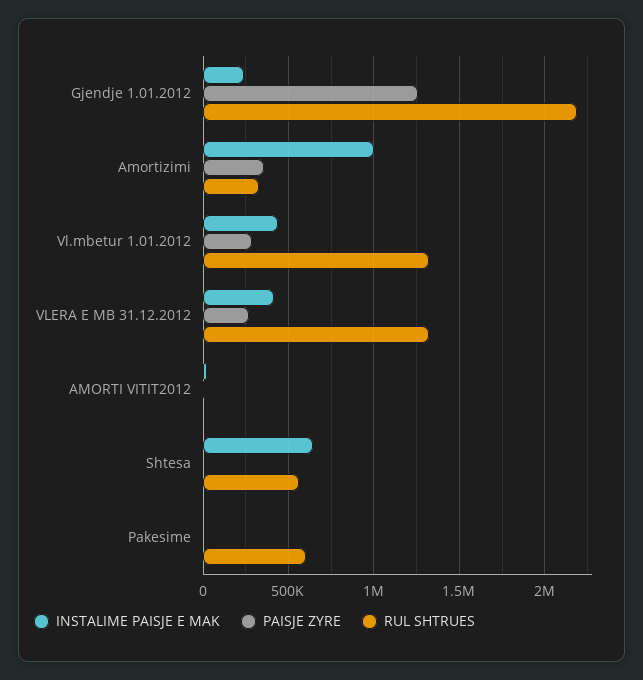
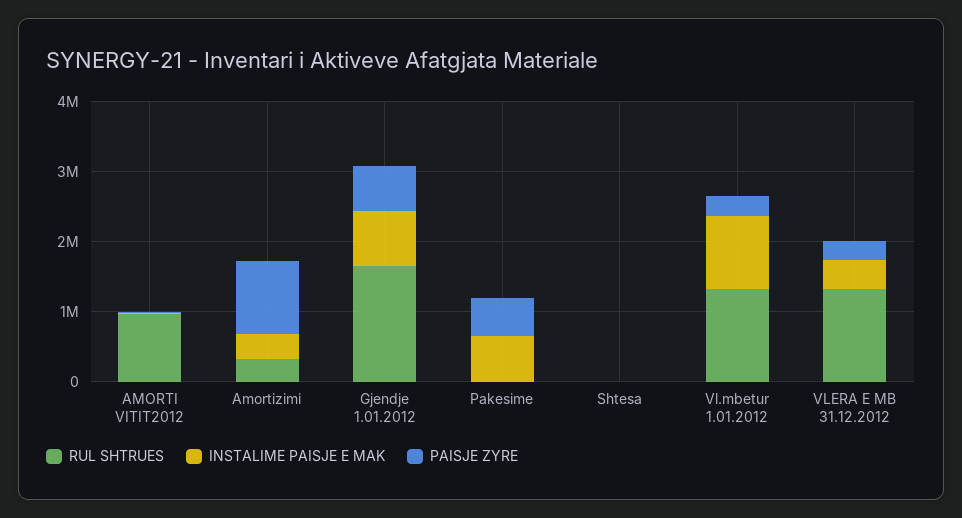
  {
    "INSTALIME PAISJE E MAK": {
-     "Gjendje 1.01.2012": 250000,
+     "Gjendje 1.01.2012": 800000,
-     "Amortizimi": 1000000,
+     "Amortizimi": 400000,
-     "Vl.mbetur 1.01.2012": 450000,
+     "Vl.mbetur 1.01.2012": 1000000,
      "VLERA E MB 31.12.2012": 400000,
      "AMORTI VITIT2012": 0,
-     "Shtesa": 650000,
+     "Shtesa": 0,
-     "Pakesime": 0
+     "Pakesime": 600000
    },
    "PAISJE ZYRE": {
-     "Gjendje 1.01.2012": 1250000,
+     "Gjendje 1.01.2012": 600000,
-     "Amortizimi": 350000,
+     "Amortizimi": 1000000,
      "Vl.mbetur 1.01.2012": 300000,
      "VLERA E MB 31.12.2012": 250000,
      "AMORTI VITIT2012": 0,
      "Shtesa": 0,
-     "Pakesime": 0
+     "Pakesime": 600000
    },
    "RUL SHTRUES": {
-     "Gjendje 1.01.2012": 2200000,
+     "Gjendje 1.01.2012": 1600000,
      "Amortizimi": 350000,
      "Vl.mbetur 1.01.2012": 1300000,
      "VLERA E MB 31.12.2012": 1300000,
-     "AMORTI VITIT2012": 0,
+     "AMORTI VITIT2012": 1000000,
-     "Shtesa": 550000,
+     "Shtesa": 0,
-     "Pakesime": 600000
+     "Pakesime": 0
    }
  }

